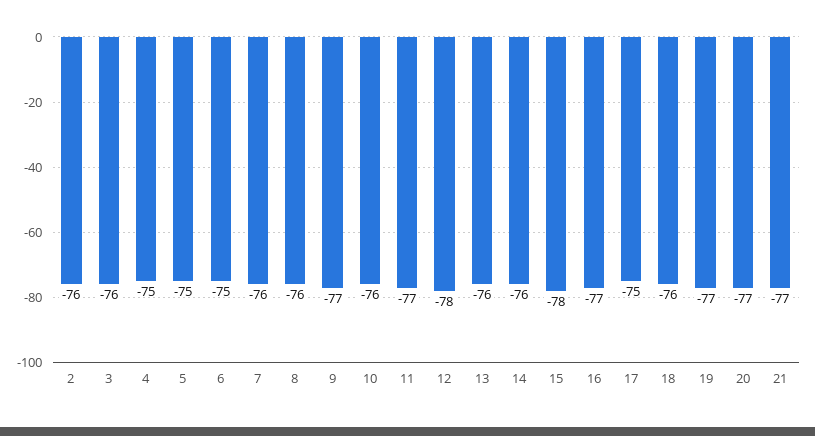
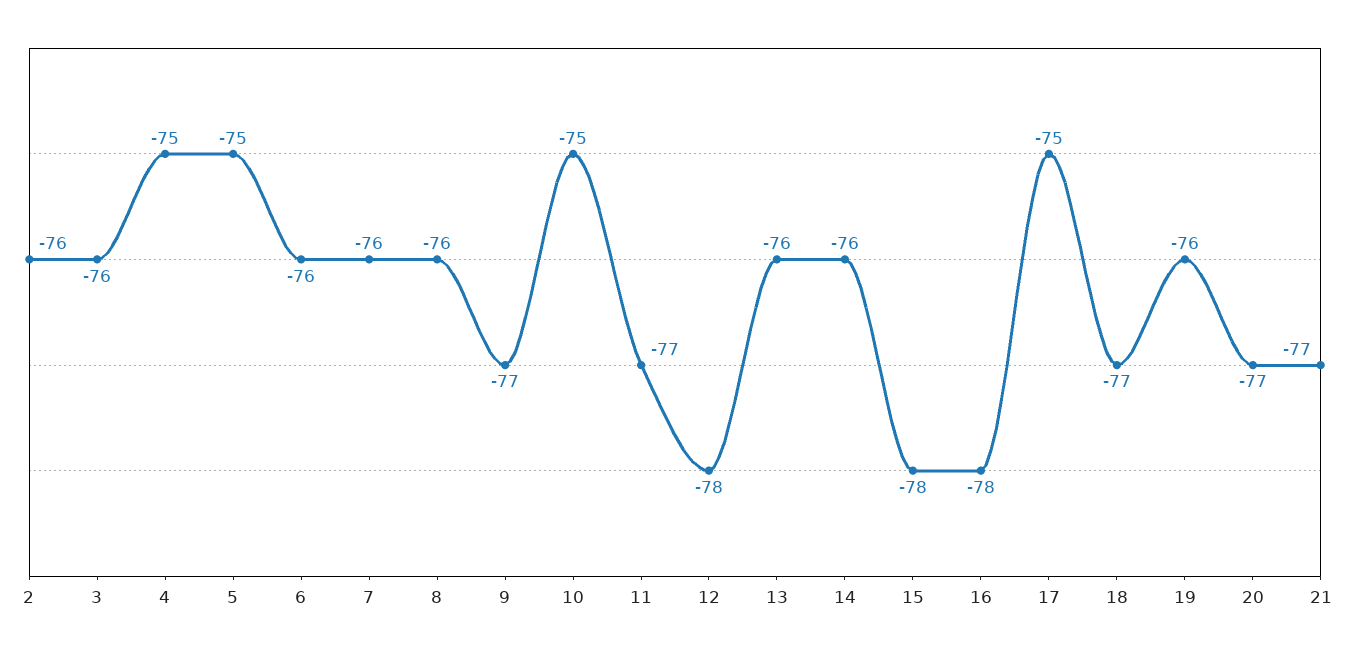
  {
    "2": -76,
    "3": -76,
    "4": -75,
    "5": -75,
-   "6": -75,
+   "6": -76,
    "7": -76,
    "8": -76,
    "9": -77,
-   "10": -76,
+   "10": -75,
    "11": -77,
    "12": -78,
    "13": -76,
    "14": -76,
    "15": -78,
-   "16": -77,
+   "16": -78,
    "17": -75,
-   "18": -76,
+   "18": -77,
-   "19": -77,
+   "19": -76,
    "20": -77,
    "21": -77
  }

